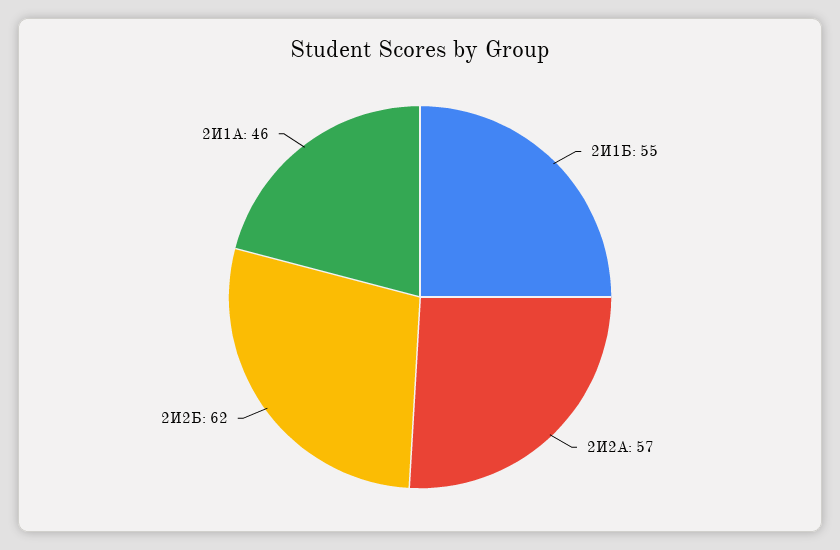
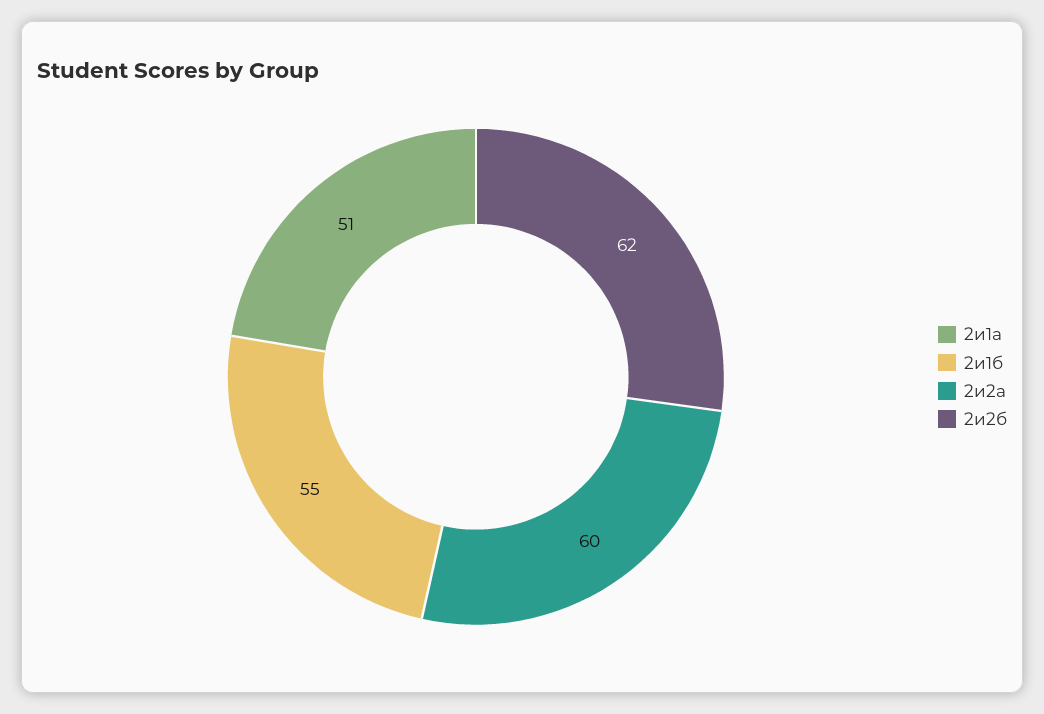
  {
    "2И1Б": 55,
-   "2И2А": 57,
+   "2И2А": 60,
    "2И2Б": 62,
-   "2И1А": 46
+   "2И1А": 51
  }

